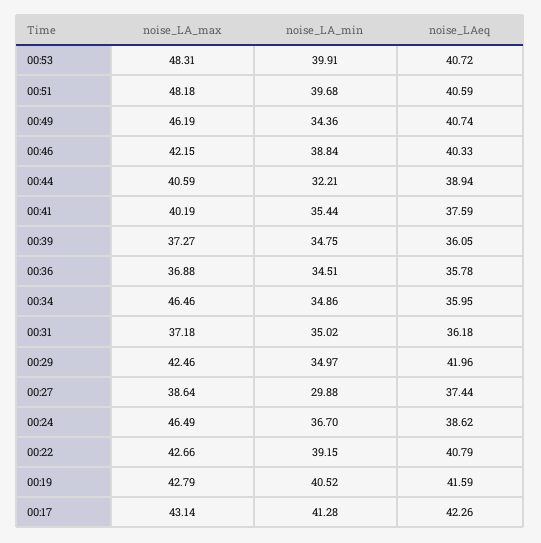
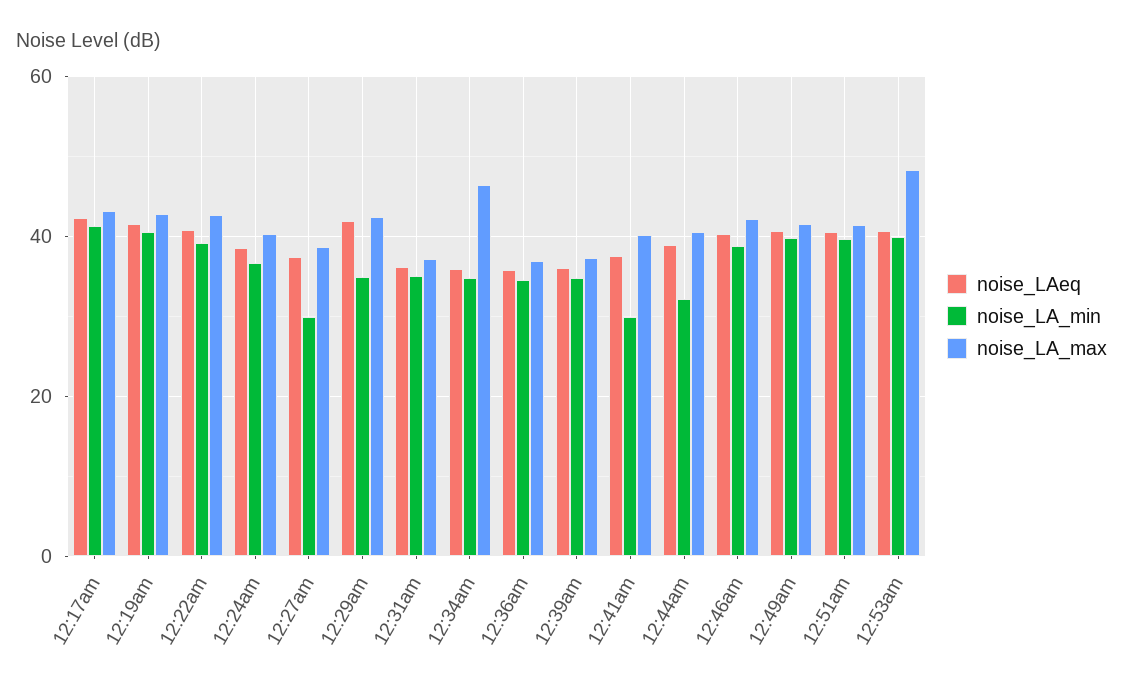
  {
    "noise_LA_max": {
      "00:53": 48.31,
-     "00:51": 48.18,
+     "00:51": 42,
-     "00:49": 46.19,
+     "00:49": 42,
      "00:46": 42.15,
      "00:44": 40.59,
      "00:41": 40.19,
      "00:39": 37.27,
      "00:36": 36.88,
      "00:34": 46.46,
      "00:31": 37.18,
      "00:29": 42.46,
      "00:27": 38.64,
-     "00:24": 46.49,
+     "00:24": 40,
      "00:22": 42.66,
      "00:19": 42.79,
      "00:17": 43.14
    },
    "noise_LA_min": {
      "00:53": 39.91,
      "00:51": 39.68,
-     "00:49": 34.36,
+     "00:49": 40,
      "00:46": 38.84,
      "00:44": 32.21,
-     "00:41": 35.44,
+     "00:41": 30,
      "00:39": 34.75,
      "00:36": 34.51,
      "00:34": 34.86,
      "00:31": 35.02,
      "00:29": 34.97,
      "00:27": 29.88,
      "00:24": 36.7,
      "00:22": 39.15,
      "00:19": 40.52,
      "00:17": 41.28
    },
    "noise_LAeq": {
      "00:53": 40.72,
      "00:51": 40.59,
      "00:49": 40.74,
      "00:46": 40.33,
      "00:44": 38.94,
      "00:41": 37.59,
      "00:39": 36.05,
      "00:36": 35.78,
      "00:34": 35.95,
      "00:31": 36.18,
      "00:29": 41.96,
      "00:27": 37.44,
      "00:24": 38.62,
      "00:22": 40.79,
      "00:19": 41.59,
      "00:17": 42.26
    }
  }

